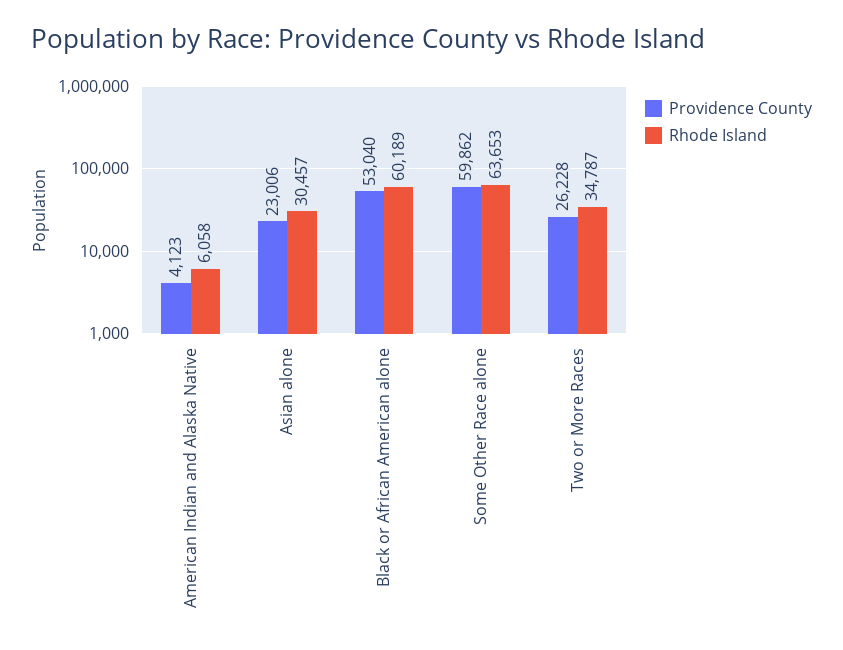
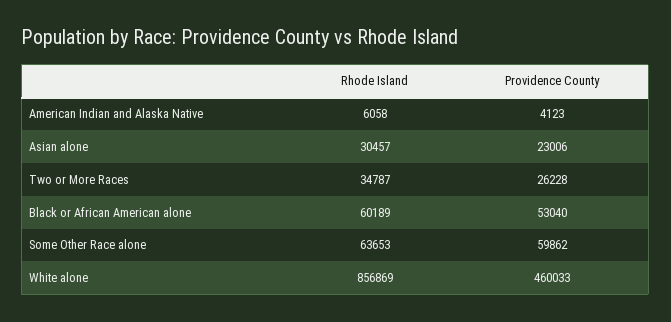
  {
    "Providence County": {
      "American Indian and Alaska Native": 4123,
      "Asian alone": 23006,
      "Black or African American alone": 53040,
      "Some Other Race alone": 59862,
-     "Two or More Races": 26228
+     "Two or More Races": 26228,
+     "White alone": 460033
    },
    "Rhode Island": {
      "American Indian and Alaska Native": 6058,
      "Asian alone": 30457,
      "Black or African American alone": 60189,
      "Some Other Race alone": 63653,
-     "Two or More Races": 34787
+     "Two or More Races": 34787,
+     "White alone": 856869
    }
  }

